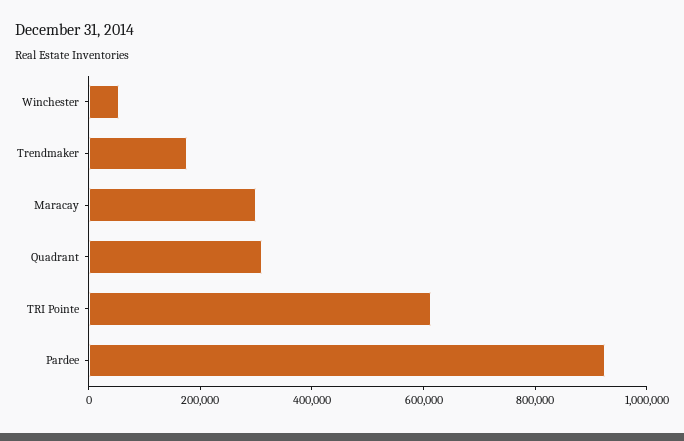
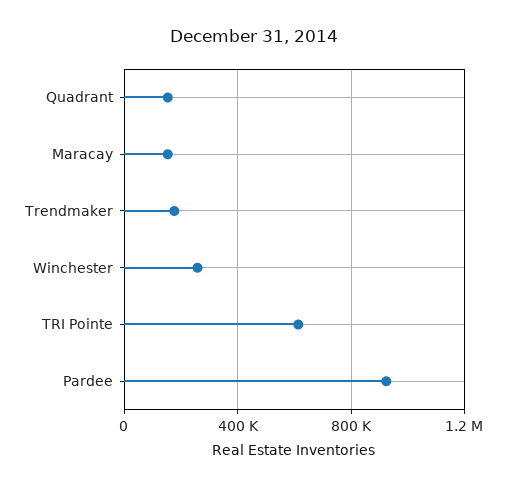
  {
-   "Winchester": 50000,
+   "Winchester": 250000,
    "Trendmaker": 200000,
-   "Maracay": 300000,
+   "Maracay": 150000,
-   "Quadrant": 300000,
+   "Quadrant": 150000,
    "TRI Pointe": 600000,
    "Pardee": 900000
  }

